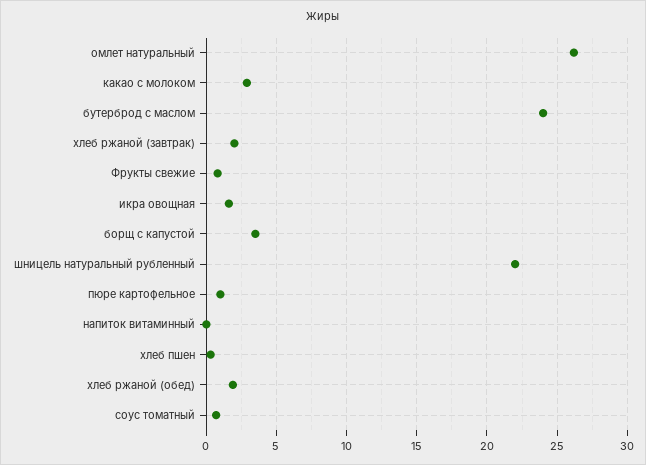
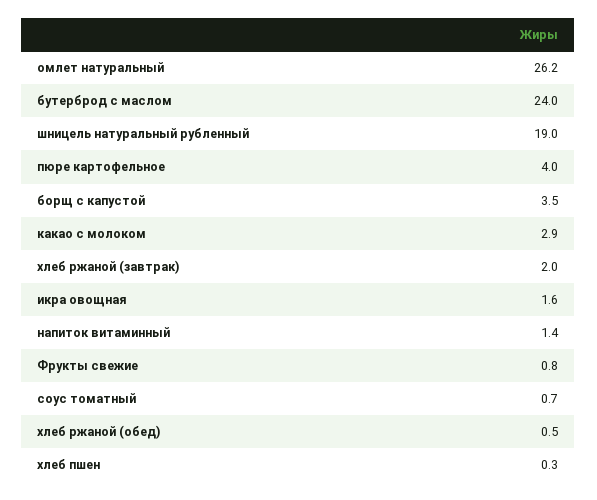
  {
    "омлет натуральный": 26.2,
    "какао с молоком": 2.9,
    "бутерброд с маслом": 24,
    "хлеб ржаной (завтрак)": 2,
    "Фрукты свежие": 0.8,
    "икра овощная": 1.6,
    "борщ с капустой": 3.5,
-   "шницель натуральный рубленный": 22,
+   "шницель натуральный рубленный": 19,
-   "пюре картофельное": 1,
+   "пюре картофельное": 4,
-   "напиток витаминный": 0,
+   "напиток витаминный": 1.4,
    "хлеб пшен": 0.3,
-   "хлеб ржаной (обед)": 2,
+   "хлеб ржаной (обед)": 0.5,
    "соус томатный": 0.7
  }

